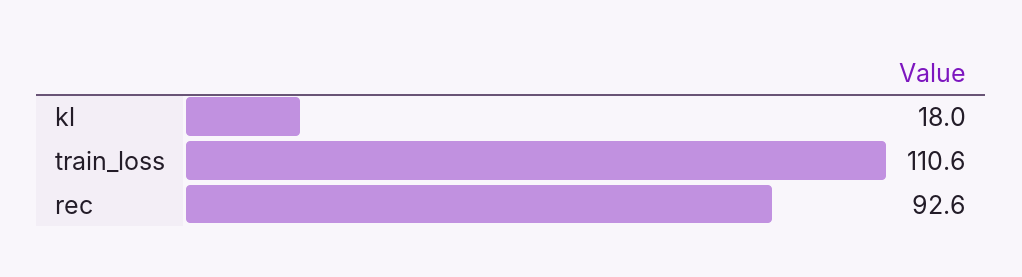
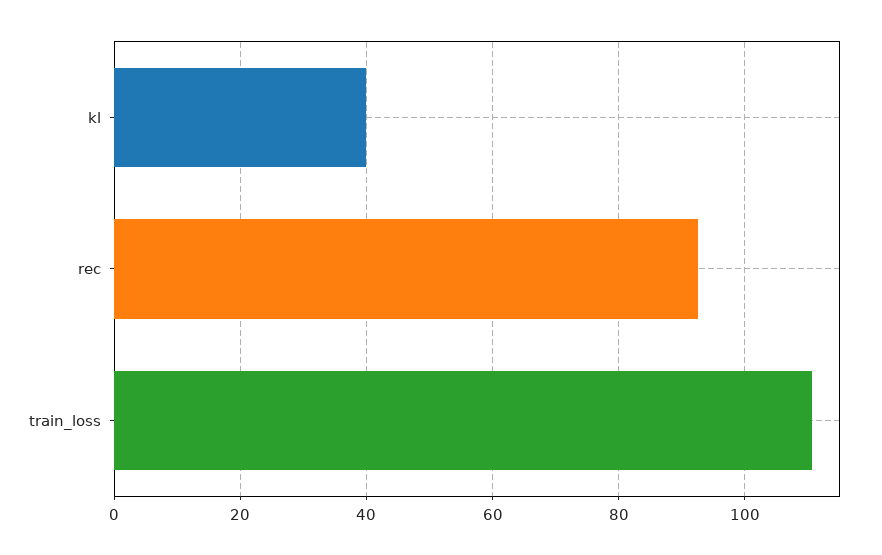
  {
-   "kl": 18,
+   "kl": 40,
    "train_loss": 110.6,
    "rec": 92.6
  }

